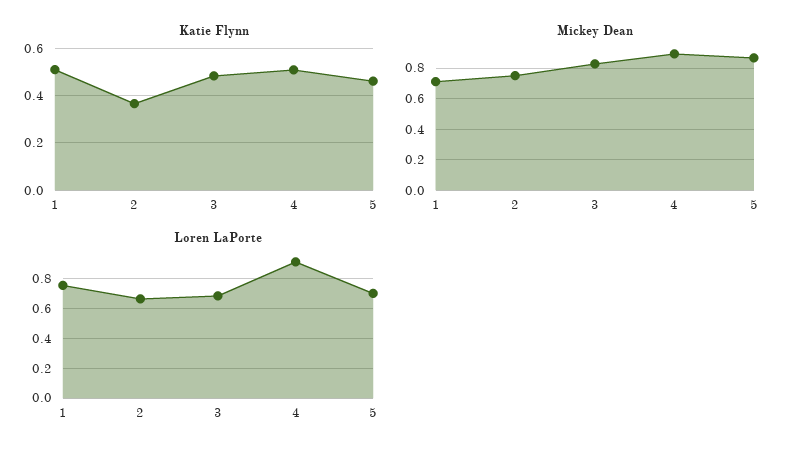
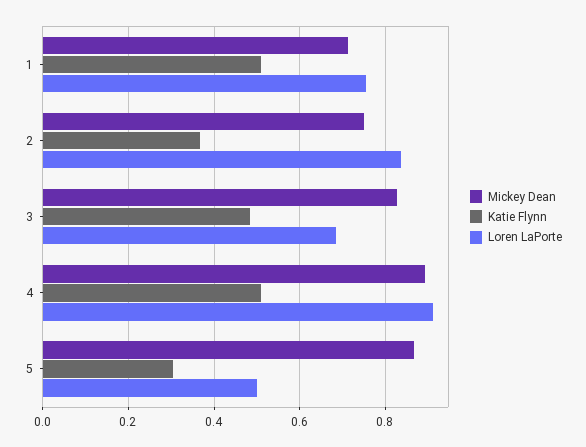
  {
    "Katie Flynn": {
      "1": 0.52,
      "2": 0.36,
      "3": 0.48,
      "4": 0.5,
-     "5": 0.45
+     "5": 0.3
    },
    "Mickey Dean": {
      "1": 0.72,
      "2": 0.76,
      "3": 0.82,
      "4": 0.9,
      "5": 0.86
    },
    "Loren LaPorte": {
      "1": 0.76,
-     "2": 0.65,
+     "2": 0.84,
      "3": 0.68,
      "4": 0.92,
-     "5": 0.7
+     "5": 0.5
    }
  }

